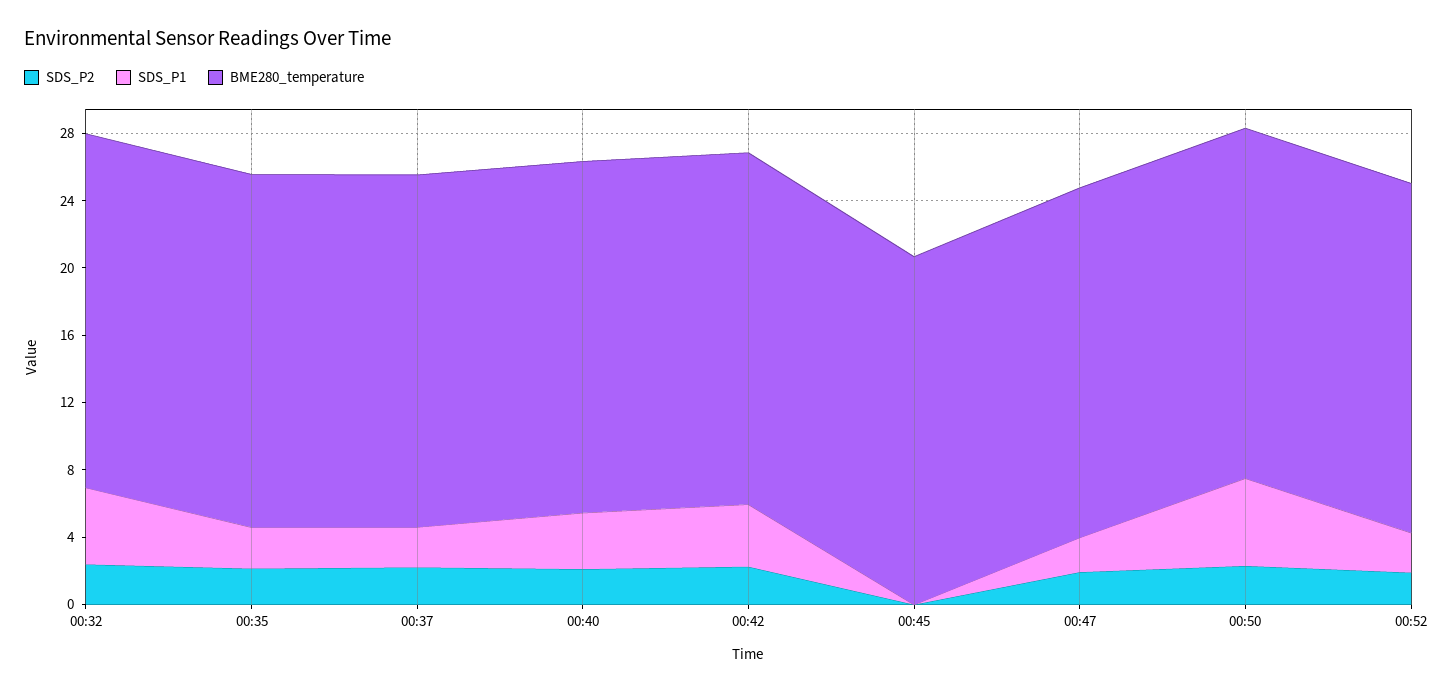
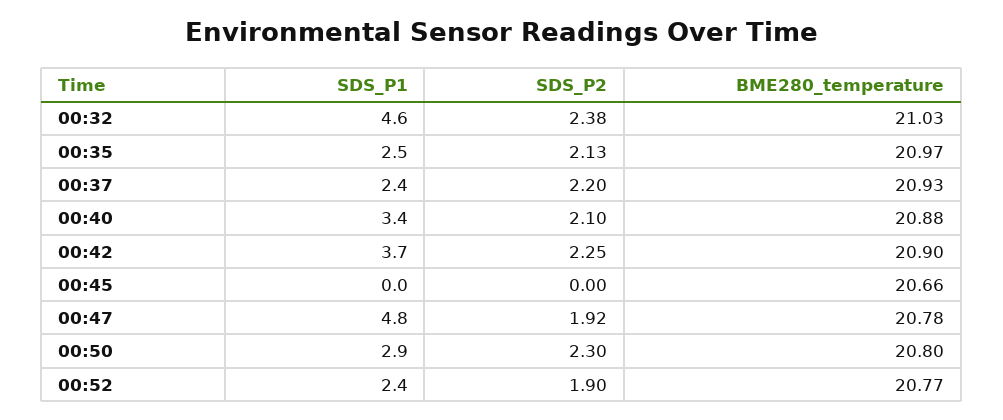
  {
    "SDS_P2": {
      "00:32": 2.38,
      "00:35": 2.13,
      "00:37": 2.2,
      "00:40": 2.1,
      "00:42": 2.25,
      "00:45": 0,
      "00:47": 1.92,
      "00:50": 2.3,
      "00:52": 1.9
    },
    "SDS_P1": {
      "00:32": 4.6,
      "00:35": 2.5,
      "00:37": 2.4,
      "00:40": 3.4,
      "00:42": 3.7,
      "00:45": 0,
-     "00:47": 2,
+     "00:47": 4.8,
-     "00:50": 5,
+     "00:50": 2.9,
      "00:52": 2.4
    },
    "BME280_temperature": {
      "00:32": 21.03,
      "00:35": 20.97,
      "00:37": 20.93,
      "00:40": 20.88,
      "00:42": 20.9,
      "00:45": 20.66,
      "00:47": 20.78,
      "00:50": 20.8,
      "00:52": 20.77
    }
  }

